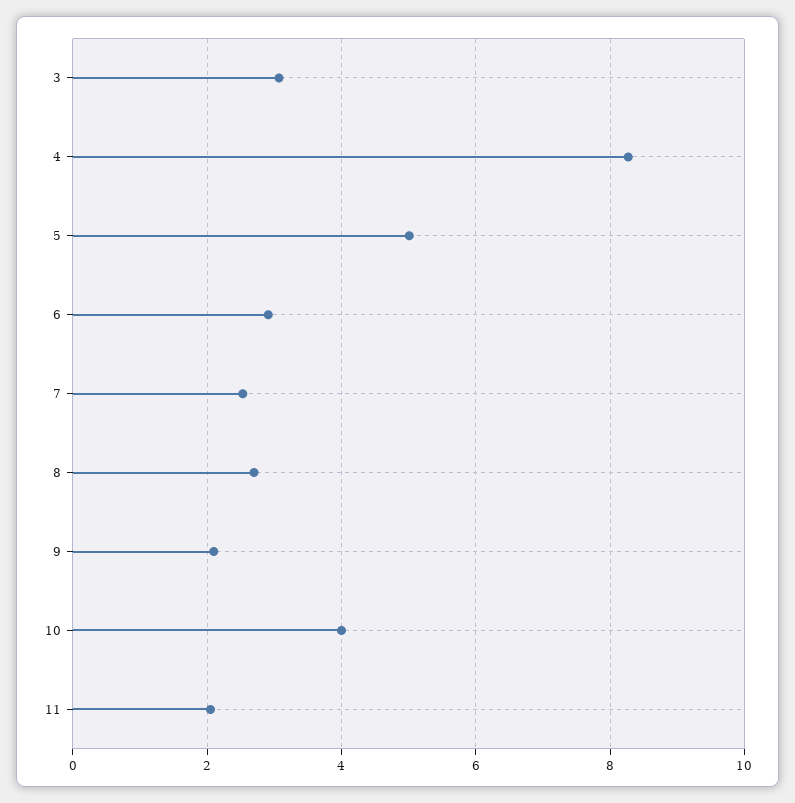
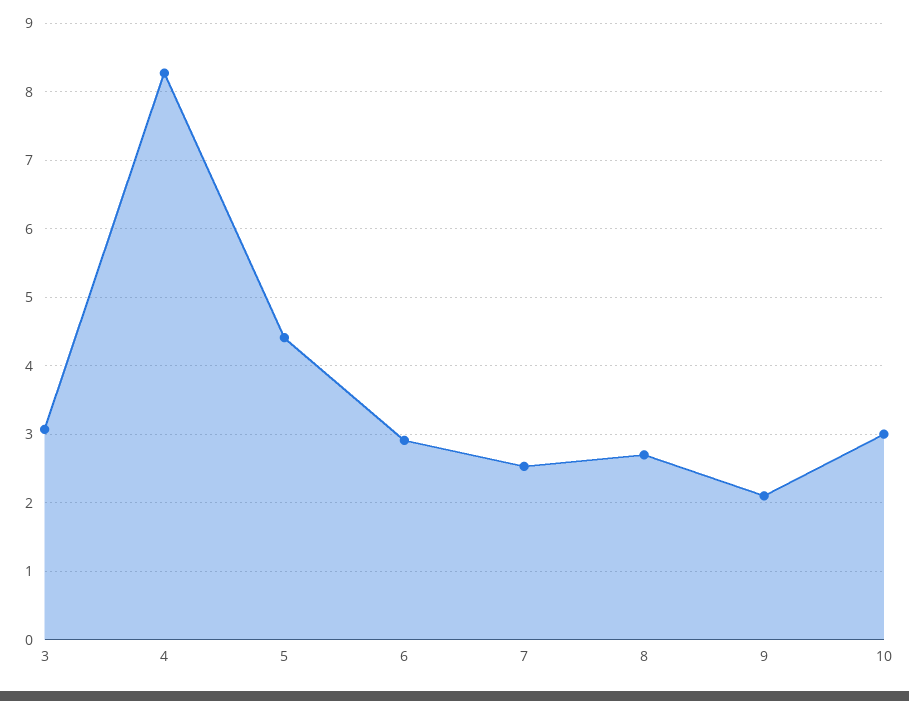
  {
    "3": 3.1,
    "4": 8.3,
-   "5": 5,
+   "5": 4.4,
    "6": 2.9,
    "7": 2.5,
    "8": 2.7,
    "9": 2.1,
-   "10": 4,
+   "10": 3
-   "11": 2
  }

